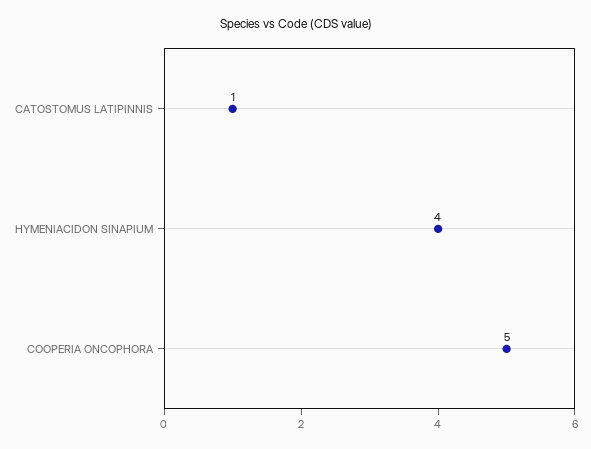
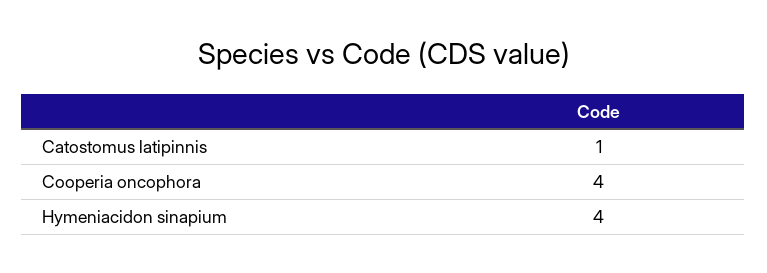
  {
    "CATOSTOMUS LATIPINNIS": 1,
    "HYMENIACIDON SINAPIUM": 4,
-   "COOPERIA ONCOPHORA": 5
+   "COOPERIA ONCOPHORA": 4
  }

